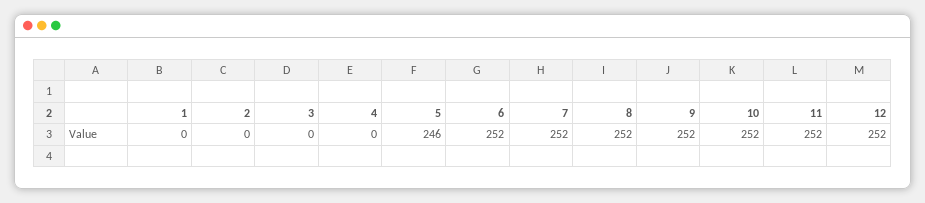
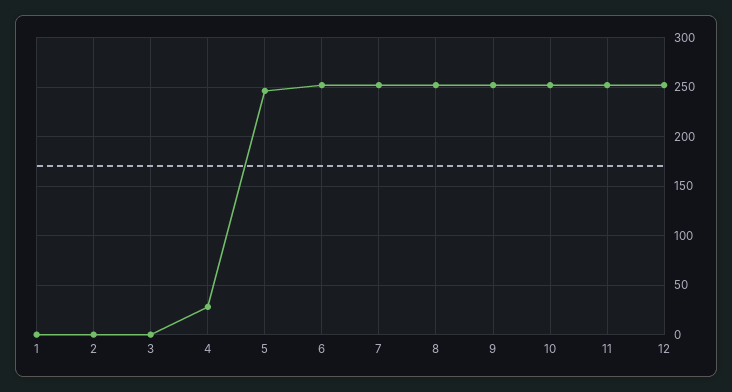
  {
    "1": 0,
    "2": 0,
    "3": 0,
-   "4": 0,
+   "4": 30,
    "5": 246,
    "6": 252,
    "7": 252,
    "8": 252,
    "9": 252,
    "10": 252,
    "11": 252,
    "12": 252
  }

